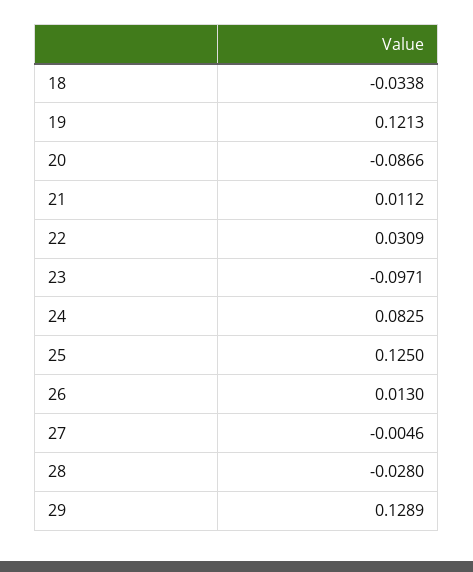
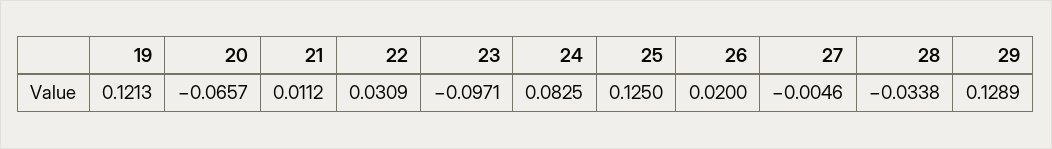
  {
-   "18": -0.0338,
    "19": 0.1213,
-   "20": -0.0866,
+   "20": -0.0657,
    "21": 0.0112,
    "22": 0.0309,
    "23": -0.0971,
    "24": 0.0825,
    "25": 0.125,
-   "26": 0.013,
+   "26": 0.02,
    "27": -0.0046,
-   "28": -0.028,
+   "28": -0.0338,
    "29": 0.1289
  }

